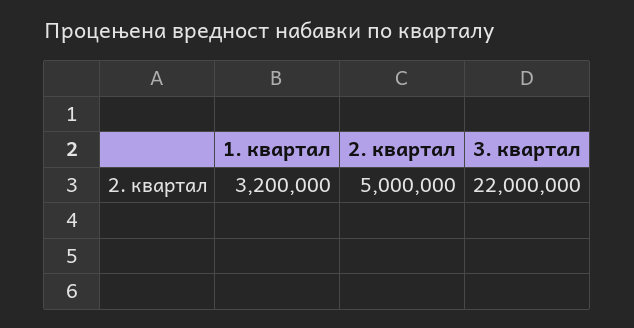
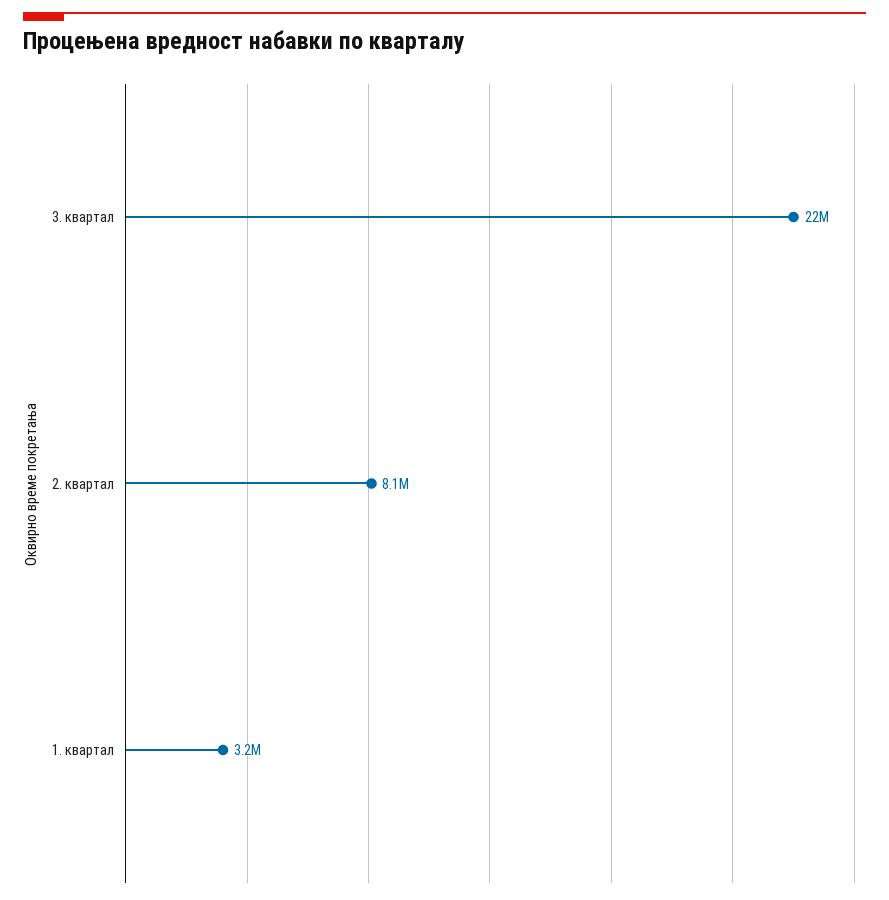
  {
    "1. квартал": 3200000,
-   "2. квартал": 5000000,
+   "2. квартал": 8100000,
    "3. квартал": 22000000
  }

